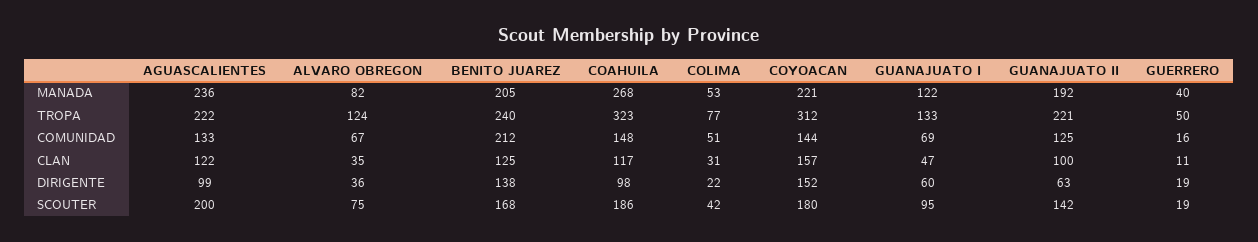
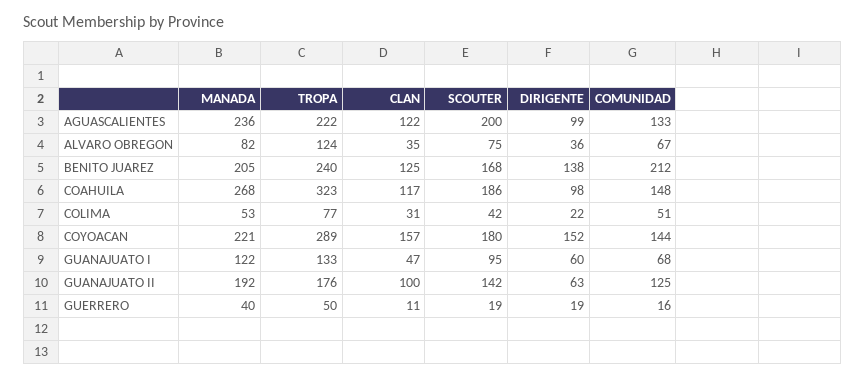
  {
    "AGUASCALIENTES": {
      "MANADA": 236,
      "TROPA": 222,
      "COMUNIDAD": 133,
      "CLAN": 122,
      "DIRIGENTE": 99,
      "SCOUTER": 200
    },
    "ALVARO OBREGON": {
      "MANADA": 82,
      "TROPA": 124,
      "COMUNIDAD": 67,
      "CLAN": 35,
      "DIRIGENTE": 36,
      "SCOUTER": 75
    },
    "BENITO JUAREZ": {
      "MANADA": 205,
      "TROPA": 240,
      "COMUNIDAD": 212,
      "CLAN": 125,
      "DIRIGENTE": 138,
      "SCOUTER": 168
    },
    "COAHUILA": {
      "MANADA": 268,
      "TROPA": 323,
      "COMUNIDAD": 148,
      "CLAN": 117,
      "DIRIGENTE": 98,
      "SCOUTER": 186
    },
    "COLIMA": {
      "MANADA": 53,
      "TROPA": 77,
      "COMUNIDAD": 51,
      "CLAN": 31,
      "DIRIGENTE": 22,
      "SCOUTER": 42
    },
    "COYOACAN": {
      "MANADA": 221,
-     "TROPA": 312,
+     "TROPA": 289,
      "COMUNIDAD": 144,
      "CLAN": 157,
      "DIRIGENTE": 152,
      "SCOUTER": 180
    },
    "GUANAJUATO I": {
      "MANADA": 122,
      "TROPA": 133,
-     "COMUNIDAD": 69,
+     "COMUNIDAD": 68,
      "CLAN": 47,
      "DIRIGENTE": 60,
      "SCOUTER": 95
    },
    "GUANAJUATO II": {
      "MANADA": 192,
-     "TROPA": 221,
+     "TROPA": 176,
      "COMUNIDAD": 125,
      "CLAN": 100,
      "DIRIGENTE": 63,
      "SCOUTER": 142
    },
    "GUERRERO": {
      "MANADA": 40,
      "TROPA": 50,
      "COMUNIDAD": 16,
      "CLAN": 11,
      "DIRIGENTE": 19,
      "SCOUTER": 19
    }
  }

